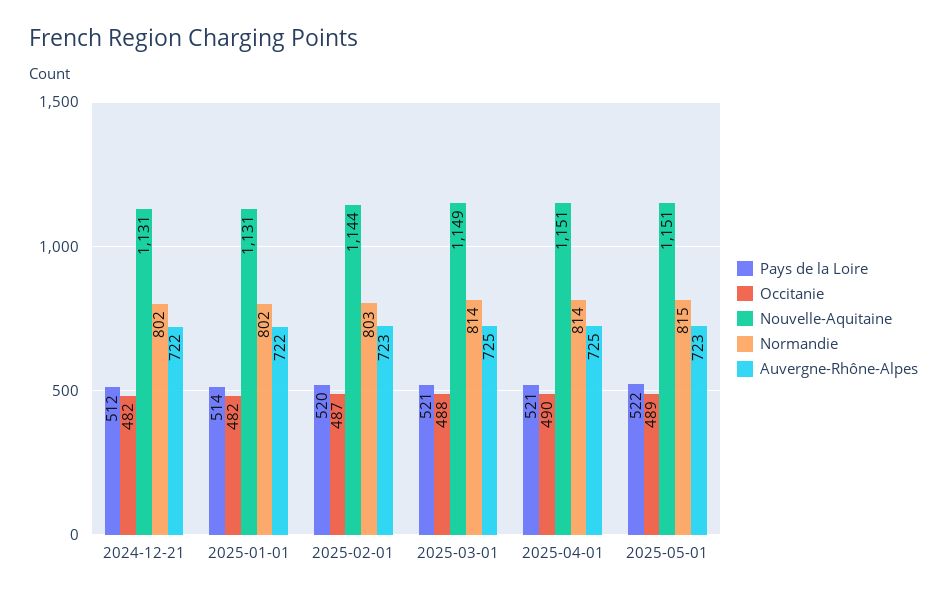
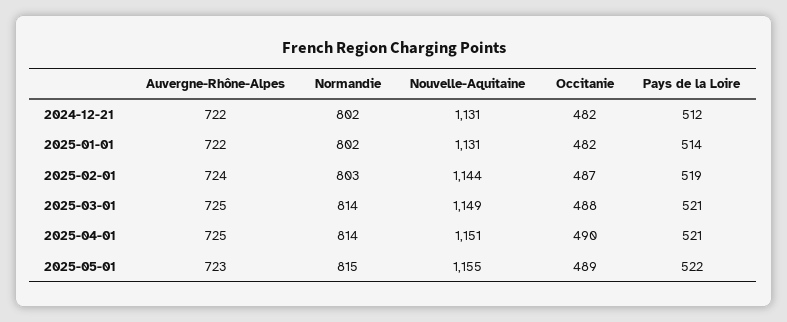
  {
    "Pays de la Loire": {
      "2024-12-21": 512,
      "2025-01-01": 514,
-     "2025-02-01": 520,
+     "2025-02-01": 519,
      "2025-03-01": 521,
      "2025-04-01": 521,
      "2025-05-01": 522
    },
    "Occitanie": {
      "2024-12-21": 482,
      "2025-01-01": 482,
      "2025-02-01": 487,
      "2025-03-01": 488,
      "2025-04-01": 490,
      "2025-05-01": 489
    },
    "Nouvelle-Aquitaine": {
      "2024-12-21": 1131,
      "2025-01-01": 1131,
      "2025-02-01": 1144,
      "2025-03-01": 1149,
      "2025-04-01": 1151,
-     "2025-05-01": 1151
+     "2025-05-01": 1155
    },
    "Normandie": {
      "2024-12-21": 802,
      "2025-01-01": 802,
      "2025-02-01": 803,
      "2025-03-01": 814,
      "2025-04-01": 814,
      "2025-05-01": 815
    },
    "Auvergne-Rhône-Alpes": {
      "2024-12-21": 722,
      "2025-01-01": 722,
-     "2025-02-01": 723,
+     "2025-02-01": 724,
      "2025-03-01": 725,
      "2025-04-01": 725,
      "2025-05-01": 723
    }
  }

